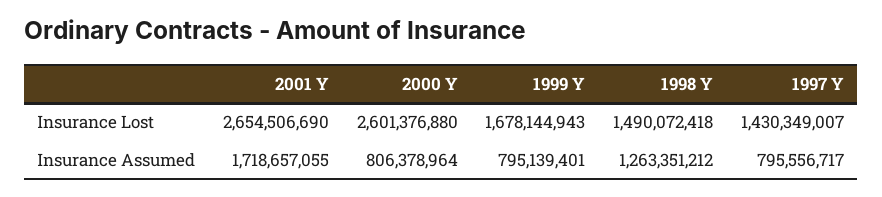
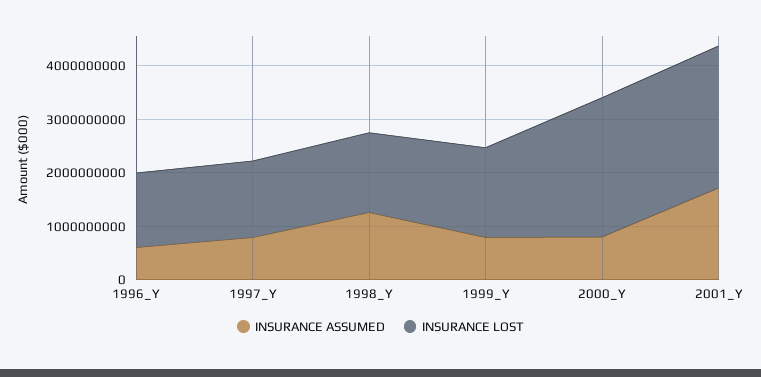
  {
    "Insurance Lost": {
      "2001 Y": 2654506690,
      "2000 Y": 2601376880,
      "1999 Y": 1678144943,
      "1998 Y": 1490072418,
-     "1997 Y": 1430349007
+     "1997 Y": 1430349007,
+     "1996_Y": 1400000000
    },
    "Insurance Assumed": {
      "2001 Y": 1718657055,
      "2000 Y": 806378964,
      "1999 Y": 795139401,
      "1998 Y": 1263351212,
-     "1997 Y": 795556717
+     "1997 Y": 795556717,
+     "1996_Y": 600000000
    }
  }

